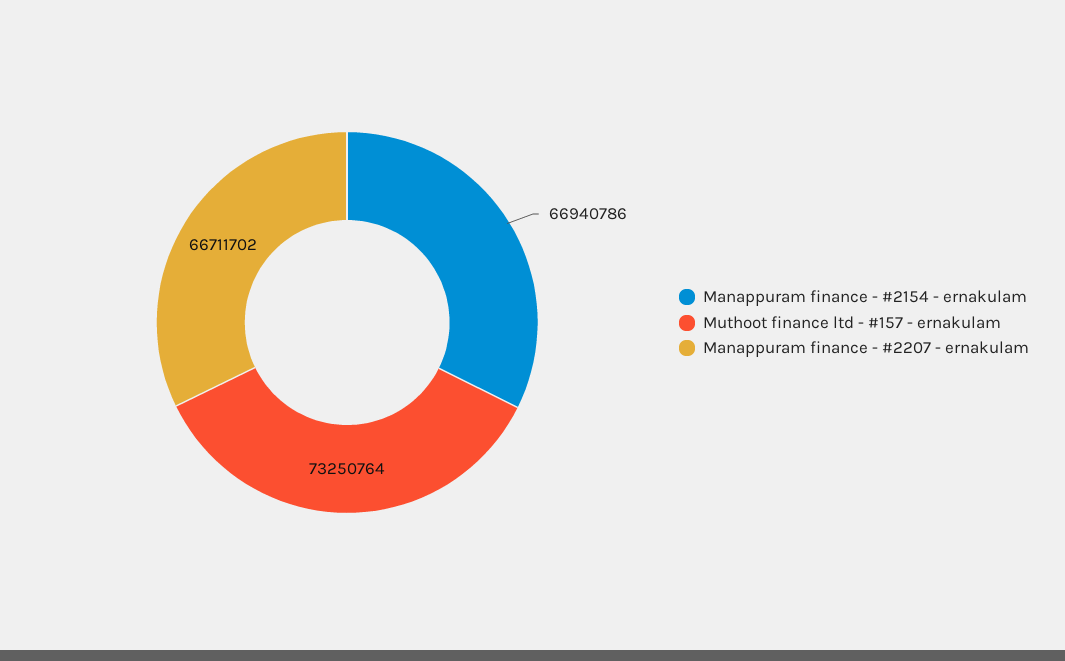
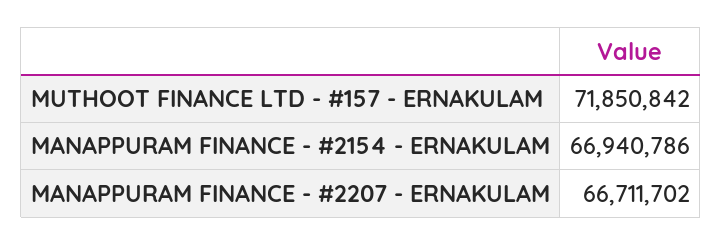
  {
    "Manappuram finance - #2154 - ernakulam": 66940786,
-   "Muthoot finance ltd - #157 - ernakulam": 73250764,
+   "Muthoot finance ltd - #157 - ernakulam": 71850842,
    "Manappuram finance - #2207 - ernakulam": 66711702
  }

